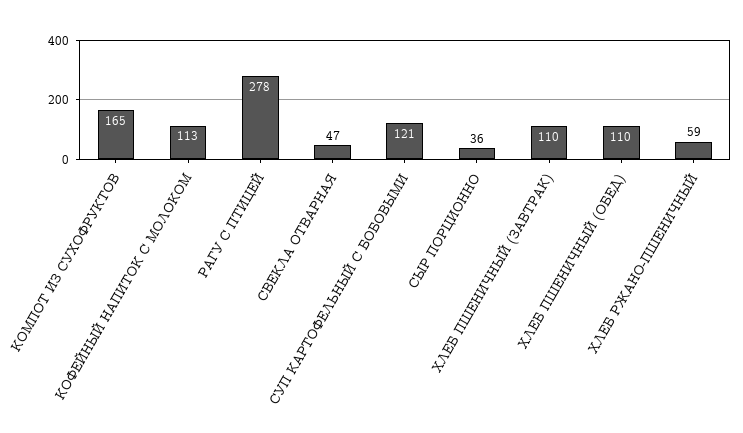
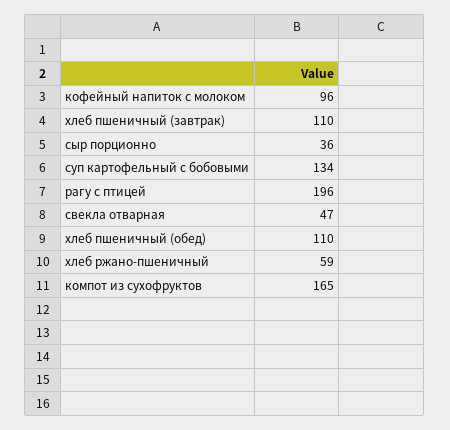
  {
    "КОМПОТ ИЗ СУХОФРУКТОВ": 165,
-   "КОФЕЙНЫЙ НАПИТОК С МОЛОКОМ": 113,
+   "КОФЕЙНЫЙ НАПИТОК С МОЛОКОМ": 96,
-   "РАГУ С ПТИЦЕЙ": 278,
+   "РАГУ С ПТИЦЕЙ": 196,
    "СВЕКЛА ОТВАРНАЯ": 47,
-   "СУП КАРТОФЕЛЬНЫЙ С БОБОВЫМИ": 121,
+   "СУП КАРТОФЕЛЬНЫЙ С БОБОВЫМИ": 134,
    "СЫР ПОРЦИОННО": 36,
    "ХЛЕБ ПШЕНИЧНЫЙ (ЗАВТРАК)": 110,
    "ХЛЕБ ПШЕНИЧНЫЙ (ОБЕД)": 110,
    "ХЛЕБ РЖАНО-ПШЕНИЧНЫЙ": 59
  }

